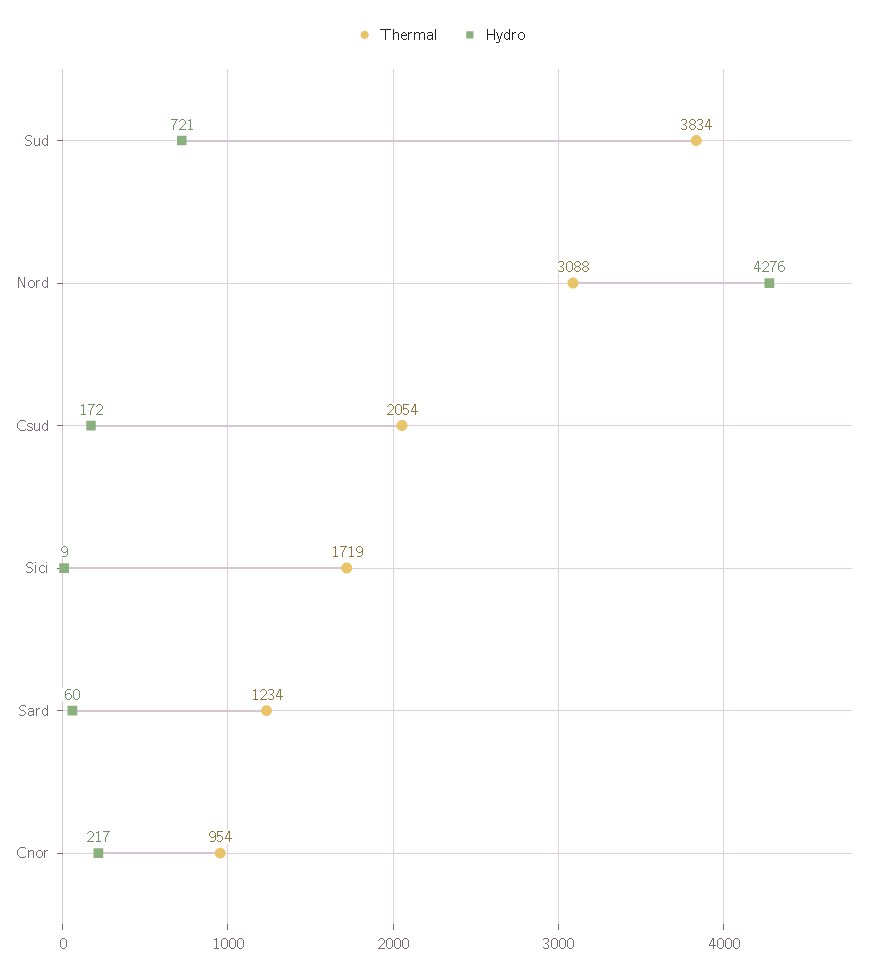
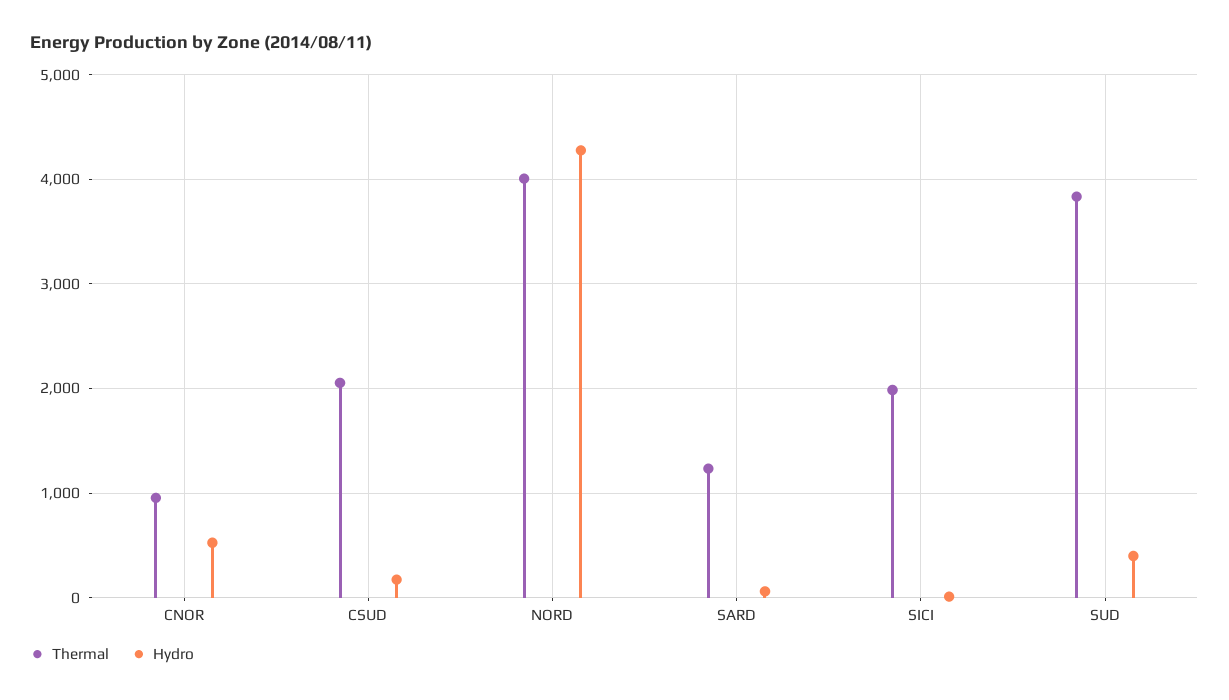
  {
    "Thermal": {
      "Sud": 3834,
-     "Nord": 3088,
+     "Nord": 4000,
      "Csud": 2054,
-     "Sici": 1719,
+     "Sici": 2000,
      "Sard": 1234,
      "Cnor": 954
    },
    "Hydro": {
-     "Sud": 721,
+     "Sud": 400,
      "Nord": 4276,
      "Csud": 172,
      "Sici": 9,
      "Sard": 60,
-     "Cnor": 217
+     "Cnor": 500
    }
  }

